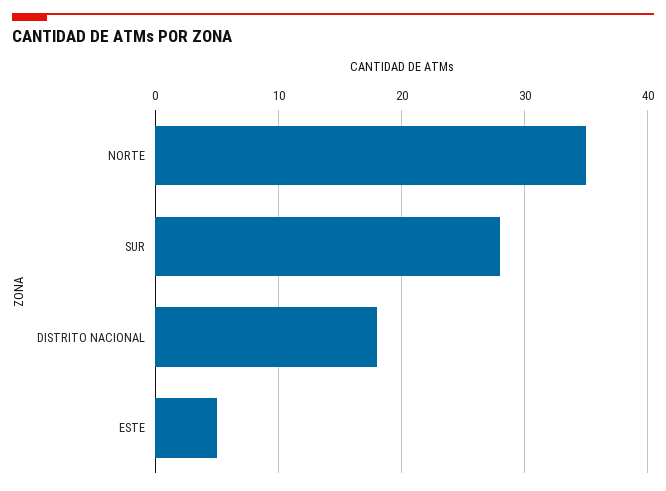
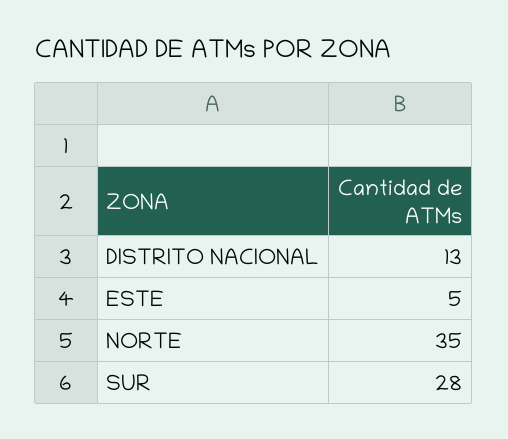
  {
    "NORTE": 35,
    "SUR": 28,
-   "DISTRITO NACIONAL": 18,
+   "DISTRITO NACIONAL": 13,
    "ESTE": 5
  }

